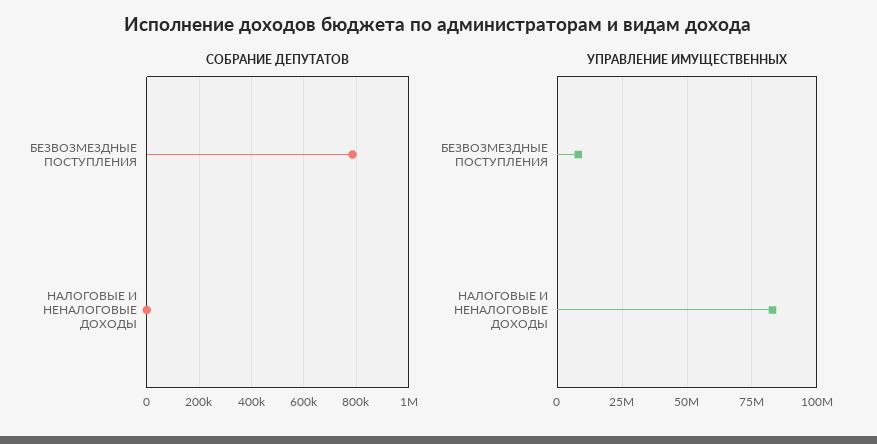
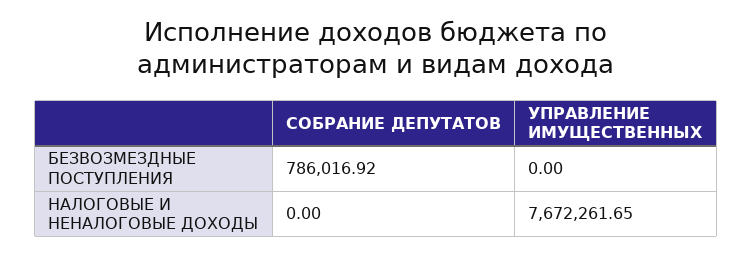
  {
    "СОБРАНИЕ ДЕПУТАТОВ": {
      "БЕЗВОЗМЕЗДНЫЕ ПОСТУПЛЕНИЯ": 786016.92,
      "НАЛОГОВЫЕ И НЕНАЛОГОВЫЕ ДОХОДЫ": 0
    },
    "УПРАВЛЕНИЕ ИМУЩЕСТВЕННЫХ": {
-     "БЕЗВОЗМЕЗДНЫЕ ПОСТУПЛЕНИЯ": 7500000,
+     "БЕЗВОЗМЕЗДНЫЕ ПОСТУПЛЕНИЯ": 0,
-     "НАЛОГОВЫЕ И НЕНАЛОГОВЫЕ ДОХОДЫ": 82500000
+     "НАЛОГОВЫЕ И НЕНАЛОГОВЫЕ ДОХОДЫ": 7672261.65
    }
  }

